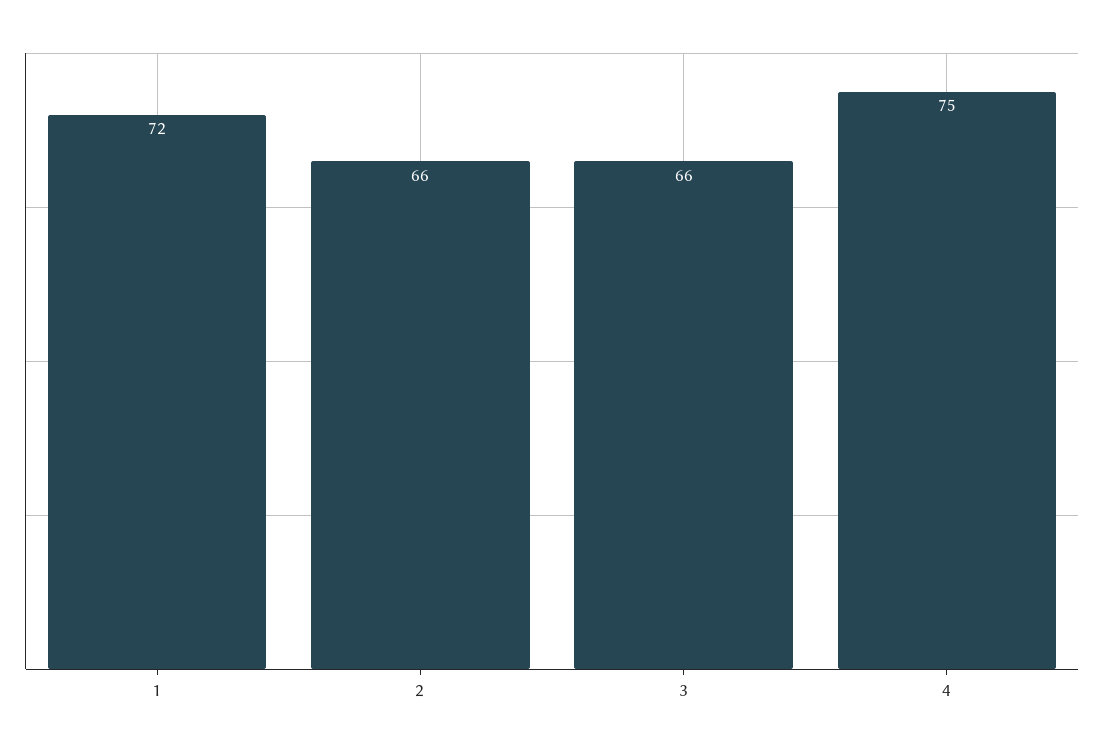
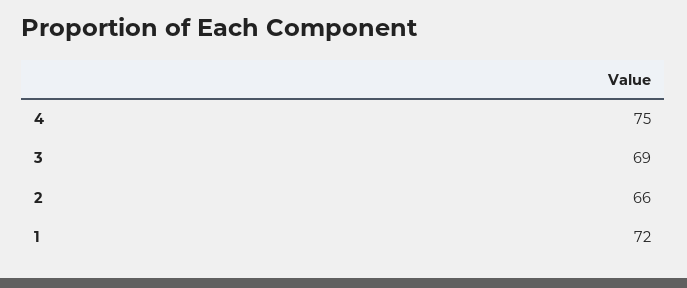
  {
    "1": 72,
    "2": 66,
-   "3": 66,
+   "3": 69,
    "4": 75
  }

